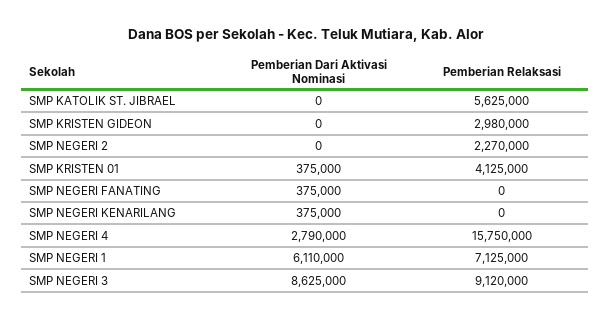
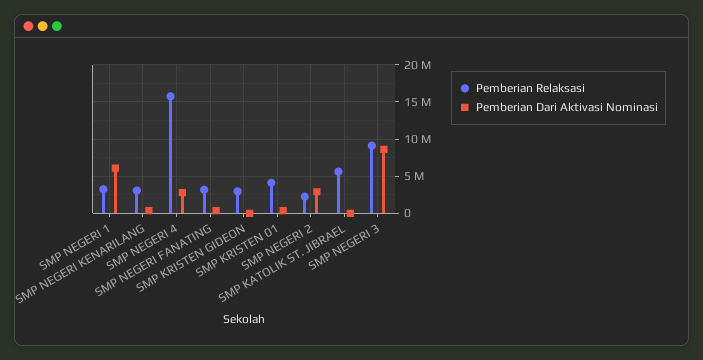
  {
    "Pemberian Dari Aktivasi Nominasi": {
      "SMP KATOLIK ST. JIBRAEL": 0,
      "SMP KRISTEN GIDEON": 0,
-     "SMP NEGERI 2": 0,
+     "SMP NEGERI 2": 3000000,
      "SMP KRISTEN 01": 375000,
      "SMP NEGERI FANATING": 375000,
      "SMP NEGERI KENARILANG": 375000,
      "SMP NEGERI 4": 2790000,
      "SMP NEGERI 1": 6110000,
      "SMP NEGERI 3": 8625000
    },
    "Pemberian Relaksasi": {
      "SMP KATOLIK ST. JIBRAEL": 5625000,
      "SMP KRISTEN GIDEON": 2980000,
      "SMP NEGERI 2": 2270000,
      "SMP KRISTEN 01": 4125000,
-     "SMP NEGERI FANATING": 0,
+     "SMP NEGERI FANATING": 3000000,
-     "SMP NEGERI KENARILANG": 0,
+     "SMP NEGERI KENARILANG": 3000000,
      "SMP NEGERI 4": 15750000,
-     "SMP NEGERI 1": 7125000,
+     "SMP NEGERI 1": 3000000,
      "SMP NEGERI 3": 9120000
    }
  }

